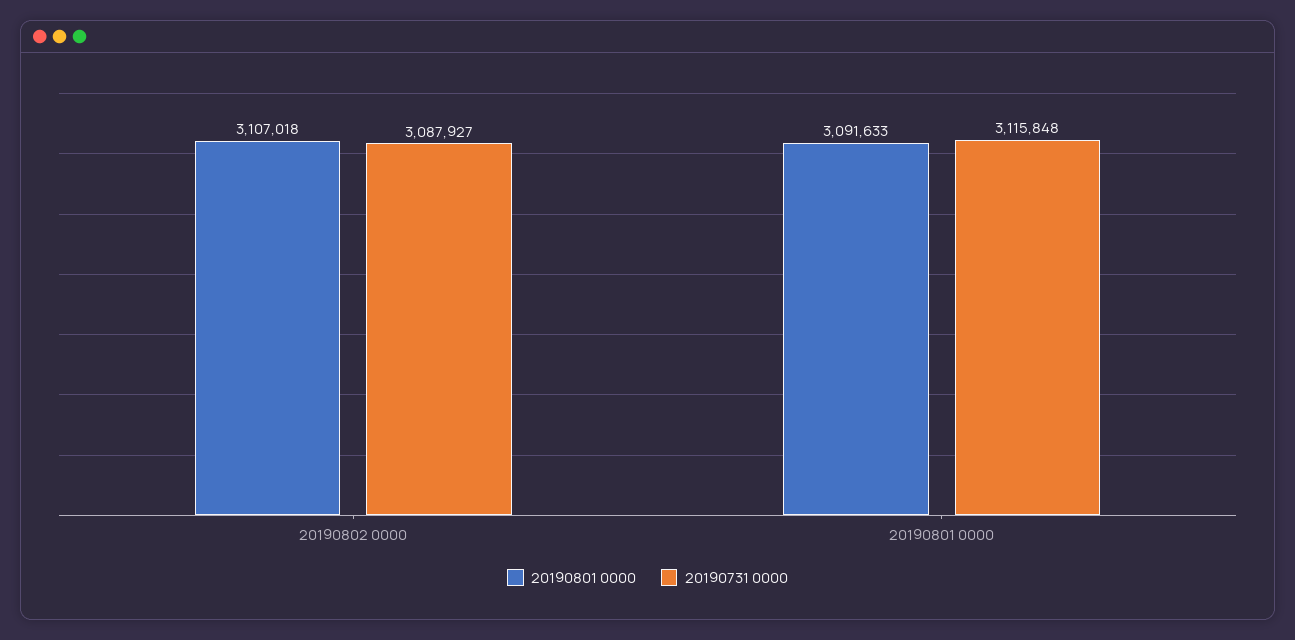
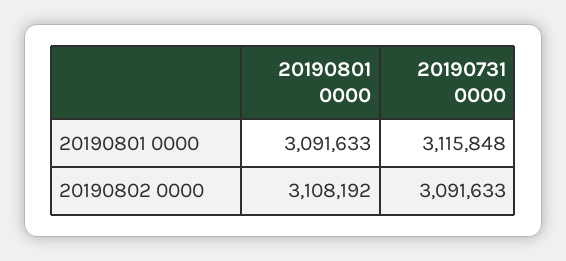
  {
    "20190801 0000": {
-     "20190802 0000": 3107018,
+     "20190802 0000": 3108192,
      "20190801 0000": 3091633
    },
    "20190731 0000": {
-     "20190802 0000": 3087927,
+     "20190802 0000": 3091633,
      "20190801 0000": 3115848
    }
  }

